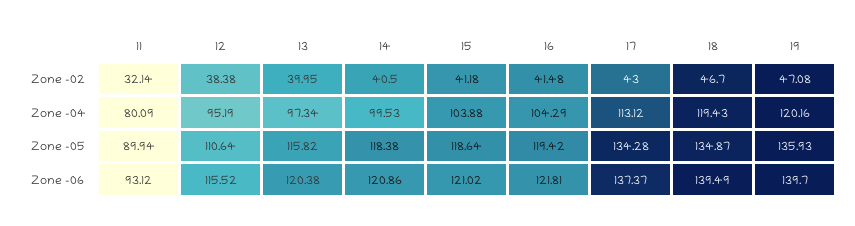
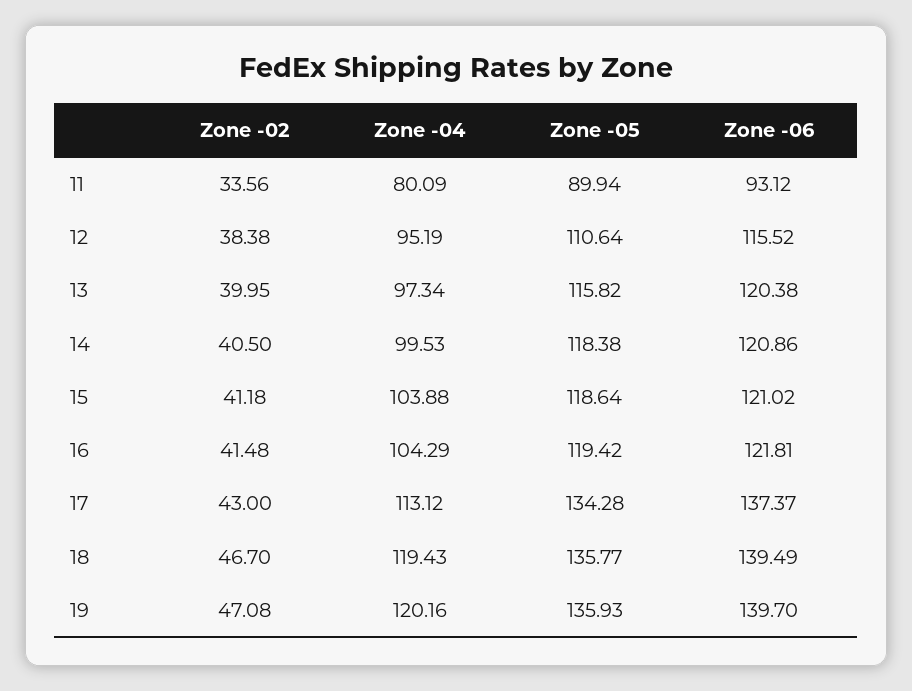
  {
    "11": {
-     "Zone -02": 32.14,
+     "Zone -02": 33.56,
      "Zone -04": 80.09,
      "Zone -05": 89.94,
      "Zone -06": 93.12
    },
    "12": {
      "Zone -02": 38.38,
      "Zone -04": 95.19,
      "Zone -05": 110.64,
      "Zone -06": 115.52
    },
    "13": {
      "Zone -02": 39.95,
      "Zone -04": 97.34,
      "Zone -05": 115.82,
      "Zone -06": 120.38
    },
    "14": {
      "Zone -02": 40.5,
      "Zone -04": 99.53,
      "Zone -05": 118.38,
      "Zone -06": 120.86
    },
    "15": {
      "Zone -02": 41.18,
      "Zone -04": 103.88,
      "Zone -05": 118.64,
      "Zone -06": 121.02
    },
    "16": {
      "Zone -02": 41.48,
      "Zone -04": 104.29,
      "Zone -05": 119.42,
      "Zone -06": 121.81
    },
    "17": {
      "Zone -02": 43,
      "Zone -04": 113.12,
      "Zone -05": 134.28,
      "Zone -06": 137.37
    },
    "18": {
      "Zone -02": 46.7,
      "Zone -04": 119.43,
-     "Zone -05": 134.87,
+     "Zone -05": 135.77,
      "Zone -06": 139.49
    },
    "19": {
      "Zone -02": 47.08,
      "Zone -04": 120.16,
      "Zone -05": 135.93,
      "Zone -06": 139.7
    }
  }

